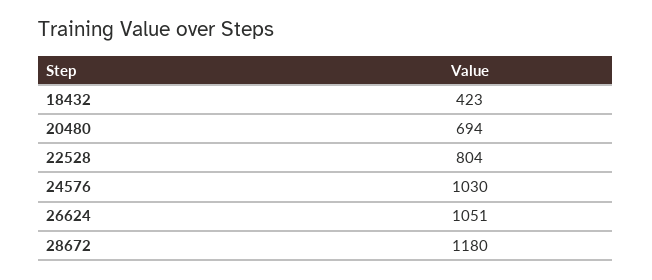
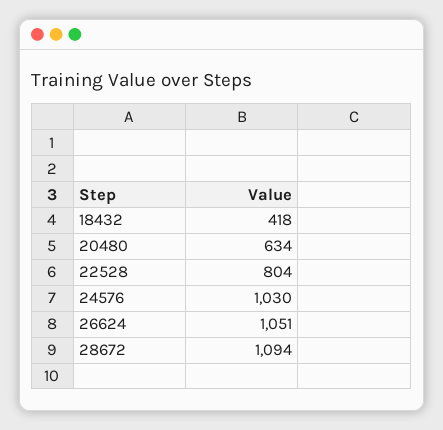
  {
-   "18432": 423,
+   "18432": 418,
-   "20480": 694,
+   "20480": 634,
    "22528": 804,
    "24576": 1030,
    "26624": 1051,
-   "28672": 1180
+   "28672": 1094
  }

